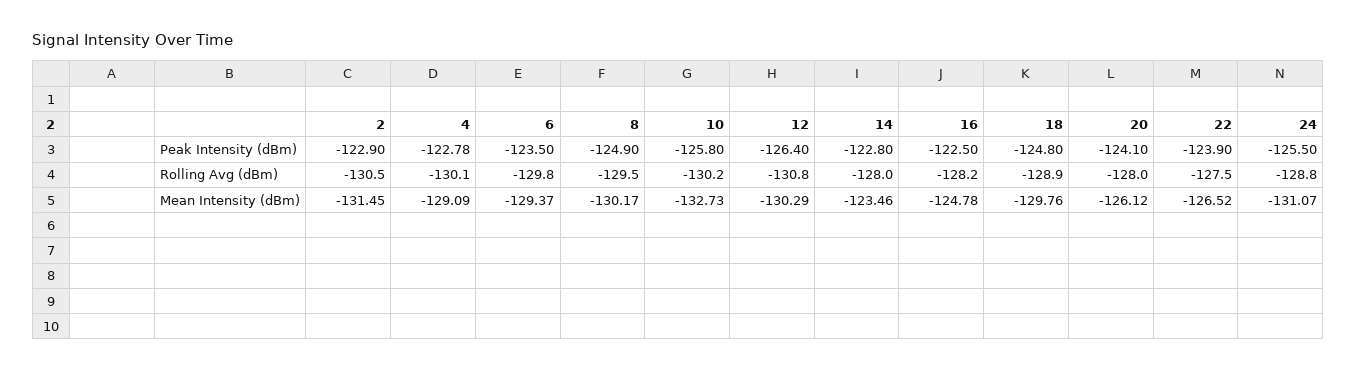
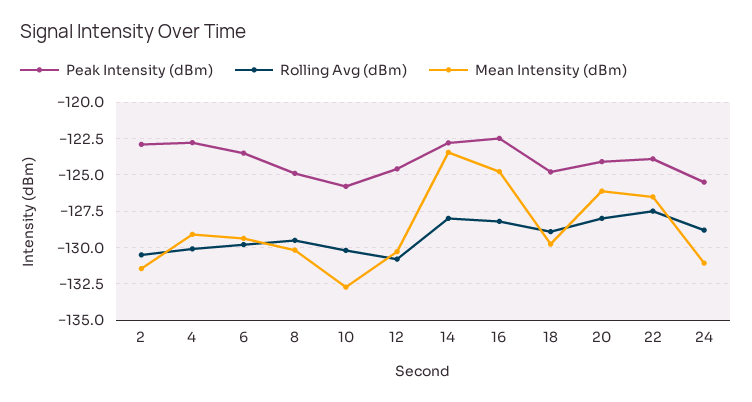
  {
    "Peak Intensity (dBm)": {
      "2": -122.9,
      "4": -122.78,
      "6": -123.5,
      "8": -124.9,
      "10": -125.8,
-     "12": -126.4,
+     "12": -124.5,
      "14": -122.8,
      "16": -122.5,
      "18": -124.8,
      "20": -124.1,
      "22": -123.9,
      "24": -125.5
    },
    "Rolling Avg (dBm)": {
      "2": -130.5,
      "4": -130.1,
      "6": -129.8,
      "8": -129.5,
      "10": -130.2,
      "12": -130.8,
      "14": -128,
      "16": -128.2,
      "18": -128.9,
      "20": -128,
      "22": -127.5,
      "24": -128.8
    },
    "Mean Intensity (dBm)": {
      "2": -131.45,
      "4": -129.09,
      "6": -129.37,
      "8": -130.17,
      "10": -132.73,
      "12": -130.29,
      "14": -123.46,
      "16": -124.78,
      "18": -129.76,
      "20": -126.12,
      "22": -126.52,
      "24": -131.07
    }
  }

